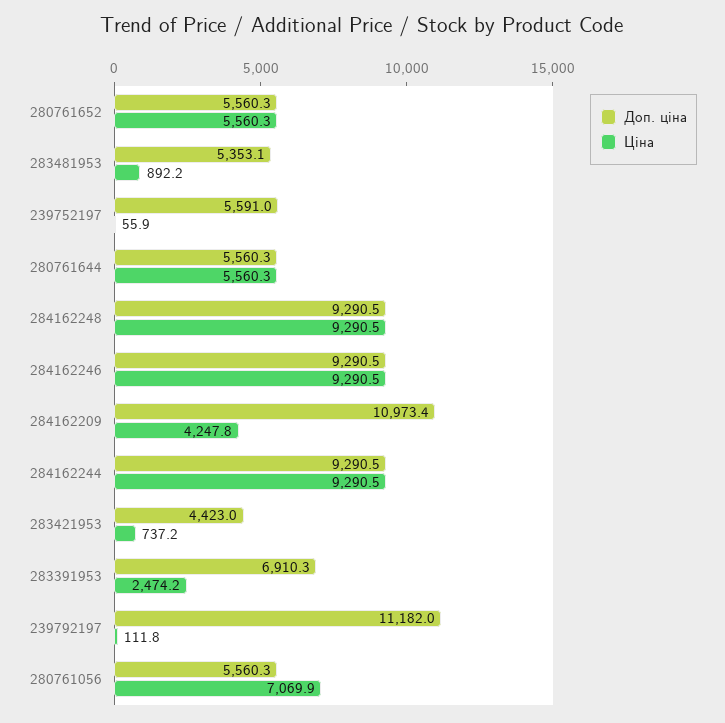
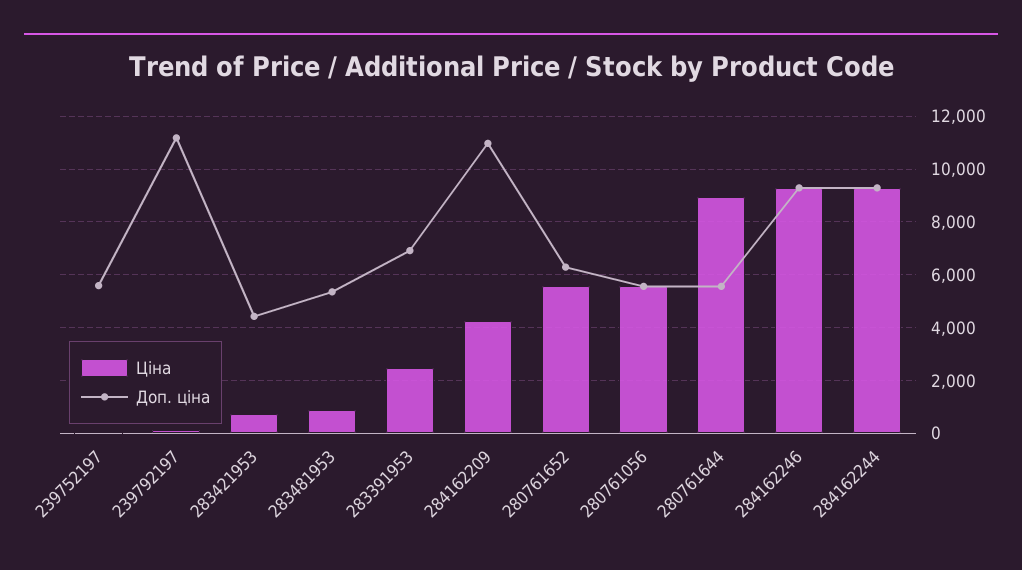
  {
    "Доп. ціна": {
-     "280761652": 5560.3,
+     "280761652": 6250,
      "283481953": 5353.1,
      "239752197": 5591,
      "280761644": 5560.3,
-     "284162248": 9290.5,
      "284162246": 9290.5,
      "284162209": 10973.4,
      "284162244": 9290.5,
      "283421953": 4423,
      "283391953": 6910.3,
      "239792197": 11182,
      "280761056": 5560.3
    },
    "Ціна": {
      "280761652": 5560.3,
      "283481953": 892.2,
      "239752197": 55.9,
-     "280761644": 5560.3,
+     "280761644": 9000,
-     "284162248": 9290.5,
      "284162246": 9290.5,
      "284162209": 4247.8,
      "284162244": 9290.5,
      "283421953": 737.2,
      "283391953": 2474.2,
      "239792197": 111.8,
-     "280761056": 7069.9
+     "280761056": 5500
    }
  }

